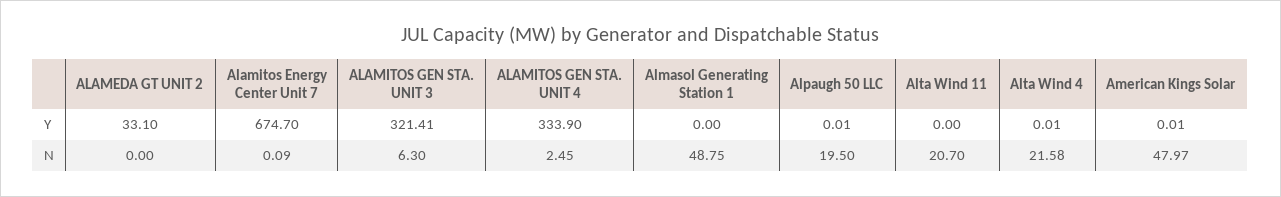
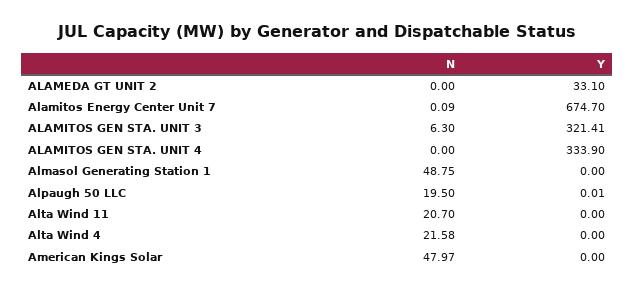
  {
    "ALAMEDA GT UNIT 2": {
      "Y": 33.1,
      "N": 0
    },
    "Alamitos Energy Center Unit 7": {
      "Y": 674.7,
      "N": 0.09
    },
    "ALAMITOS GEN STA. UNIT 3": {
      "Y": 321.41,
      "N": 6.3
    },
    "ALAMITOS GEN STA. UNIT 4": {
      "Y": 333.9,
-     "N": 2.45
+     "N": 0
    },
    "Almasol Generating Station 1": {
      "Y": 0,
      "N": 48.75
    },
    "Alpaugh 50 LLC": {
      "Y": 0.01,
      "N": 19.5
    },
    "Alta Wind 11": {
      "Y": 0,
      "N": 20.7
    },
    "Alta Wind 4": {
-     "Y": 0.01,
+     "Y": 0,
      "N": 21.58
    },
    "American Kings Solar": {
-     "Y": 0.01,
+     "Y": 0,
      "N": 47.97
    }
  }

